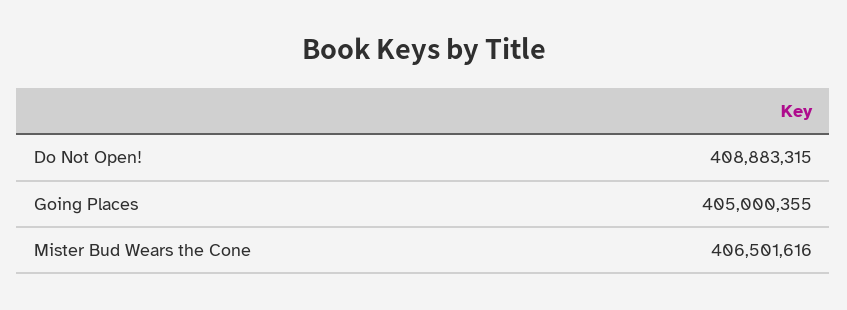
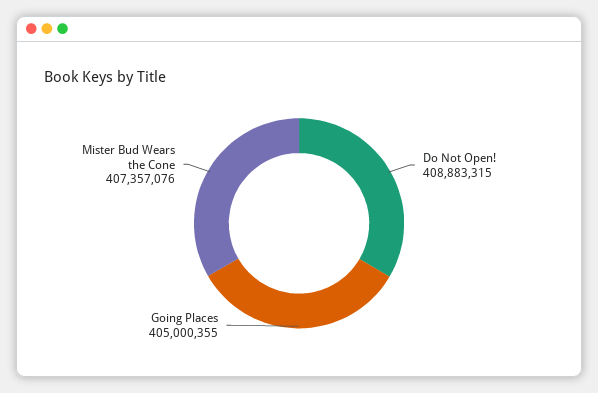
  {
    "Do Not Open!": 408883315,
    "Going Places": 405000355,
-   "Mister Bud Wears the Cone": 406501616
+   "Mister Bud Wears the Cone": 407357076
  }

